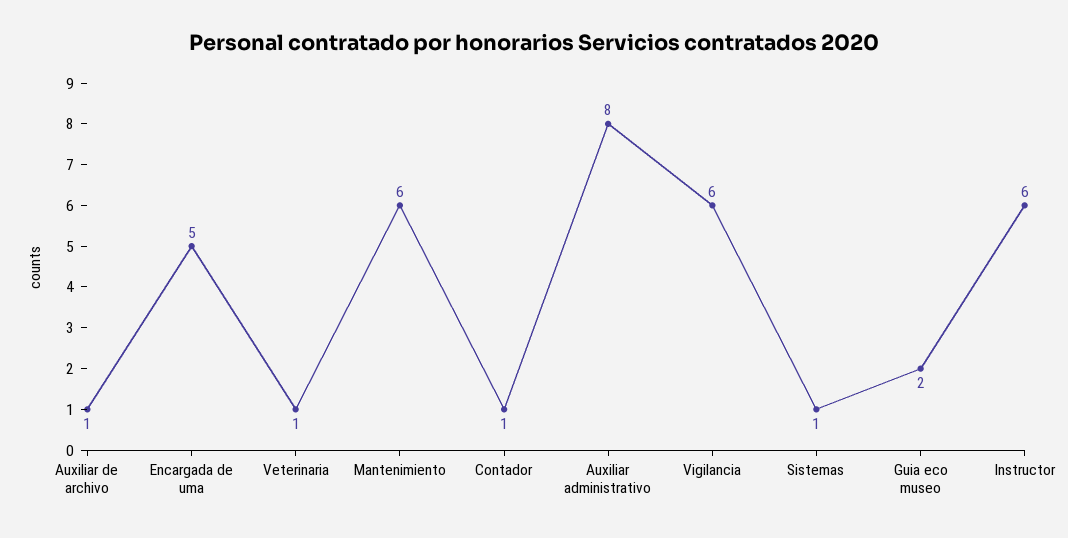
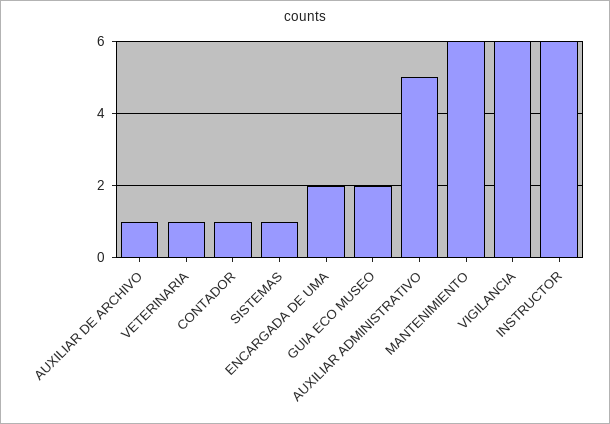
  {
    "Auxiliar de archivo": 1,
-   "Encargada de uma": 5,
+   "Encargada de uma": 2,
    "Veterinaria": 1,
    "Mantenimiento": 6,
    "Contador": 1,
-   "Auxiliar administrativo": 8,
+   "Auxiliar administrativo": 5,
    "Vigilancia": 6,
    "Sistemas": 1,
    "Guia eco museo": 2,
    "Instructor": 6
  }

